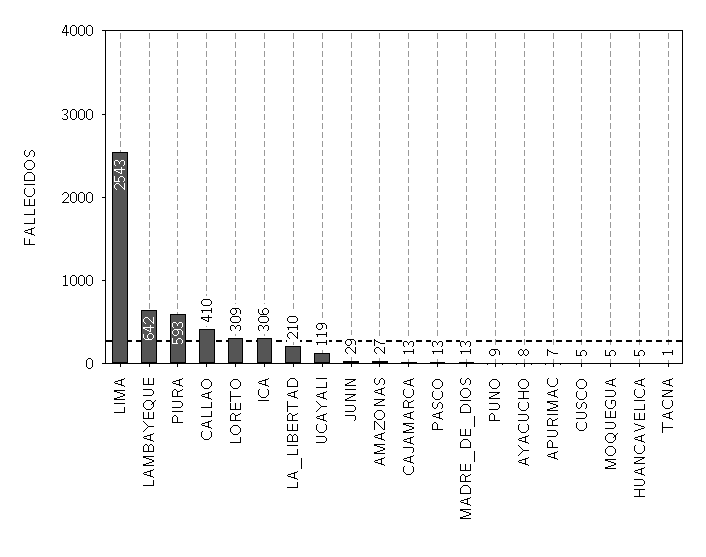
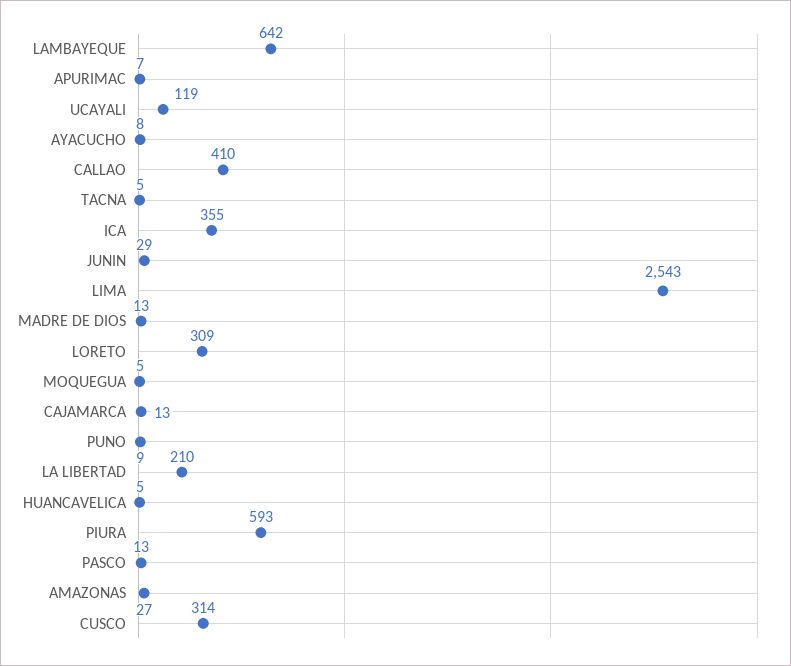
  {
    "LIMA": 2543,
    "LAMBAYEQUE": 642,
    "PIURA": 593,
    "CALLAO": 410,
    "LORETO": 309,
-   "ICA": 306,
+   "ICA": 355,
    "LA_LIBERTAD": 210,
    "UCAYALI": 119,
    "JUNIN": 29,
    "AMAZONAS": 27,
    "CAJAMARCA": 13,
    "PASCO": 13,
    "MADRE_DE_DIOS": 13,
    "PUNO": 9,
    "AYACUCHO": 8,
    "APURIMAC": 7,
-   "CUSCO": 5,
+   "CUSCO": 314,
    "MOQUEGUA": 5,
    "HUANCAVELICA": 5,
-   "TACNA": 1
+   "TACNA": 5
  }

